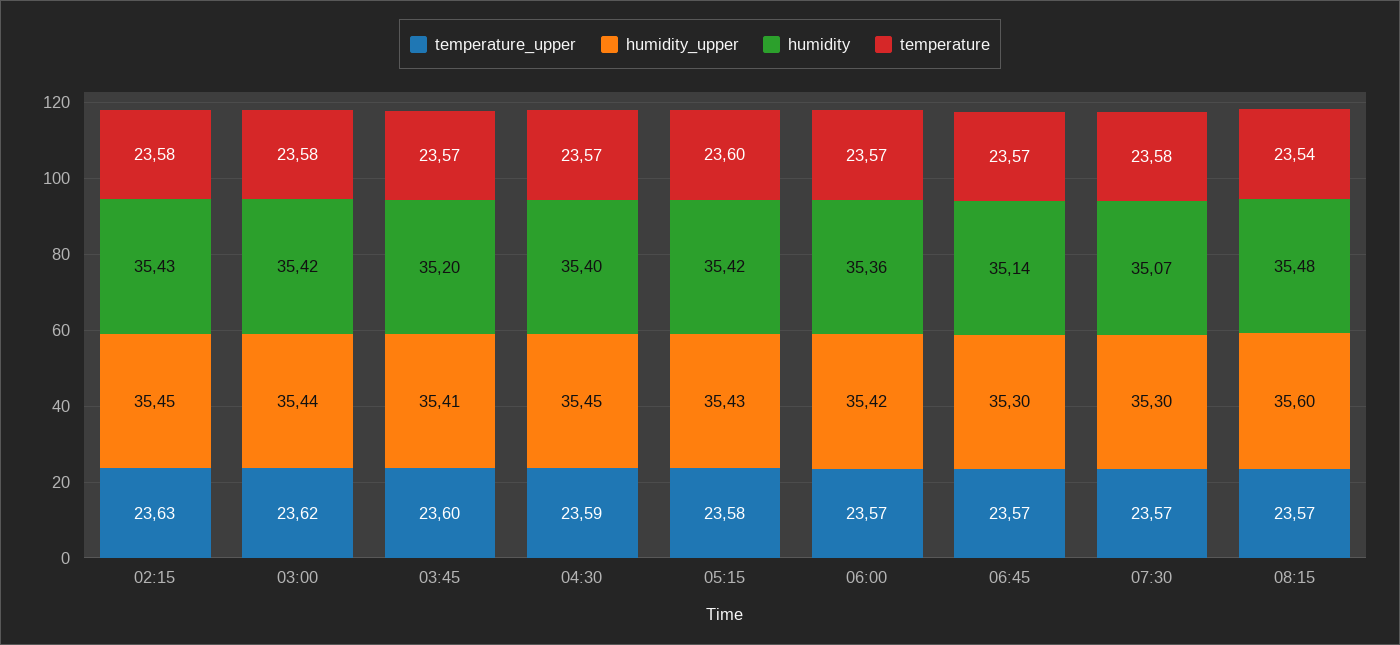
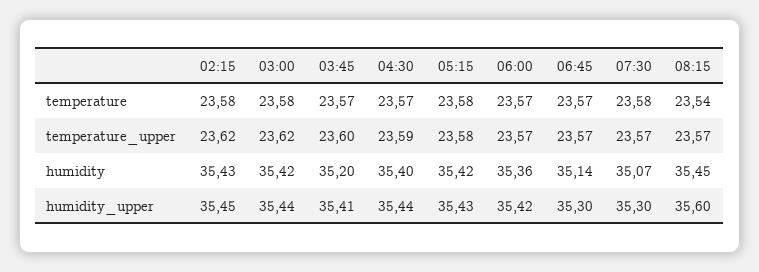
  {
    "temperature_upper": {
-     "02:15": 23.63,
+     "02:15": 23.62,
      "03:00": 23.62,
      "03:45": 23.6,
      "04:30": 23.59,
      "05:15": 23.58,
      "06:00": 23.57,
      "06:45": 23.57,
      "07:30": 23.57,
      "08:15": 23.57
    },
    "humidity_upper": {
      "02:15": 35.45,
      "03:00": 35.44,
      "03:45": 35.41,
-     "04:30": 35.45,
+     "04:30": 35.44,
      "05:15": 35.43,
      "06:00": 35.42,
      "06:45": 35.3,
      "07:30": 35.3,
      "08:15": 35.6
    },
    "humidity": {
      "02:15": 35.43,
      "03:00": 35.42,
      "03:45": 35.2,
      "04:30": 35.4,
      "05:15": 35.42,
      "06:00": 35.36,
      "06:45": 35.14,
      "07:30": 35.07,
-     "08:15": 35.48
+     "08:15": 35.45
    },
    "temperature": {
      "02:15": 23.58,
      "03:00": 23.58,
      "03:45": 23.57,
      "04:30": 23.57,
-     "05:15": 23.6,
+     "05:15": 23.58,
      "06:00": 23.57,
      "06:45": 23.57,
      "07:30": 23.58,
      "08:15": 23.54
    }
  }

